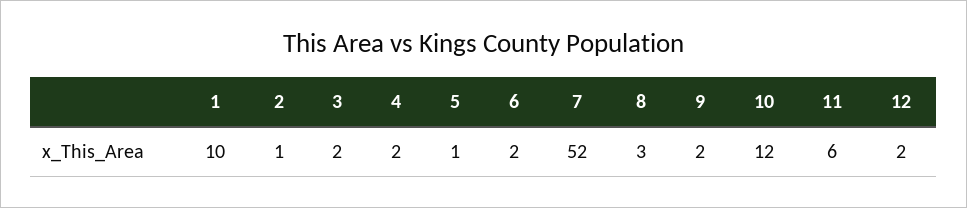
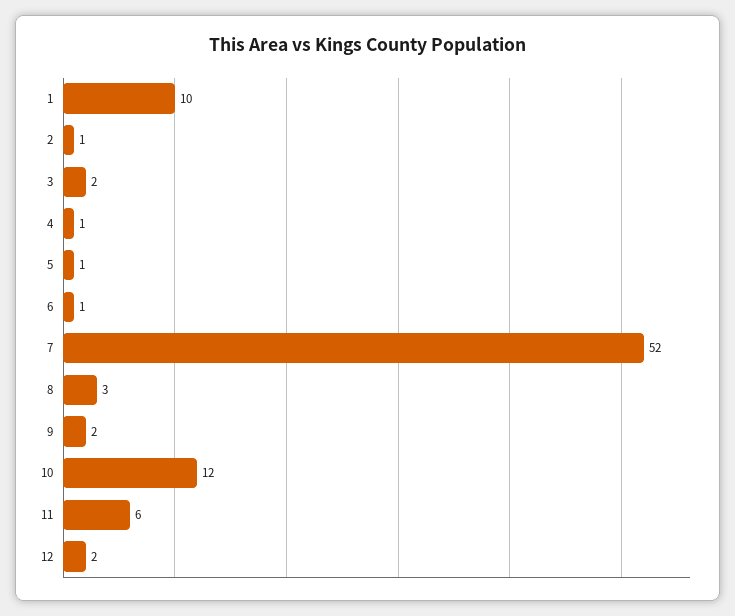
  {
    "1": 10,
    "2": 1,
    "3": 2,
-   "4": 2,
+   "4": 1,
    "5": 1,
-   "6": 2,
+   "6": 1,
    "7": 52,
    "8": 3,
    "9": 2,
    "10": 12,
    "11": 6,
    "12": 2
  }

